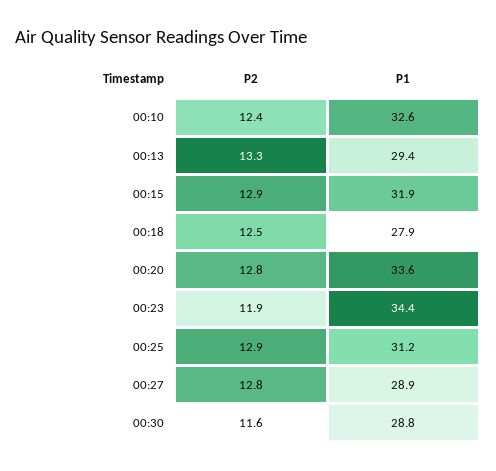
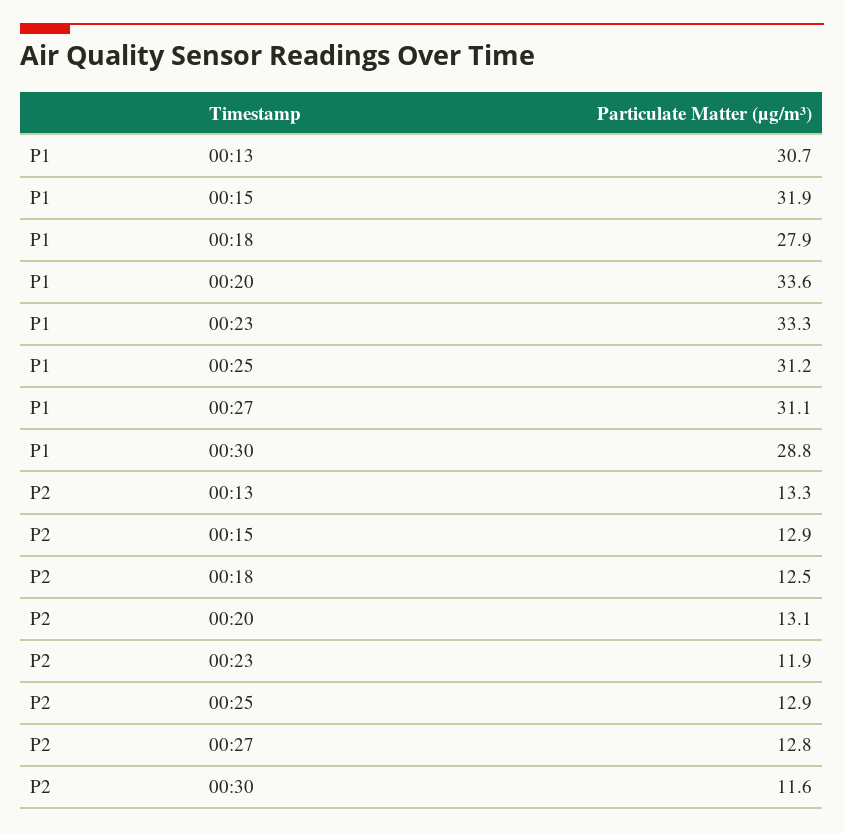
  {
    "P2": {
-     "00:10": 12.4,
      "00:13": 13.3,
      "00:15": 12.9,
      "00:18": 12.5,
-     "00:20": 12.8,
+     "00:20": 13.1,
      "00:23": 11.9,
      "00:25": 12.9,
      "00:27": 12.8,
      "00:30": 11.6
    },
    "P1": {
-     "00:10": 32.6,
-     "00:13": 29.4,
+     "00:13": 30.7,
      "00:15": 31.9,
      "00:18": 27.9,
      "00:20": 33.6,
-     "00:23": 34.4,
+     "00:23": 33.3,
      "00:25": 31.2,
-     "00:27": 28.9,
+     "00:27": 31.1,
      "00:30": 28.8
    }
  }

